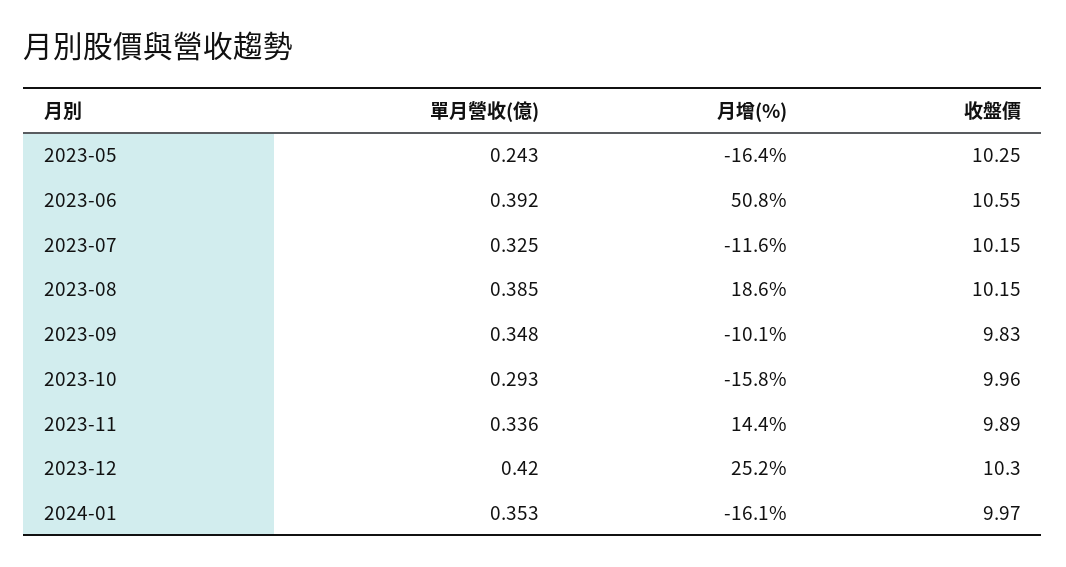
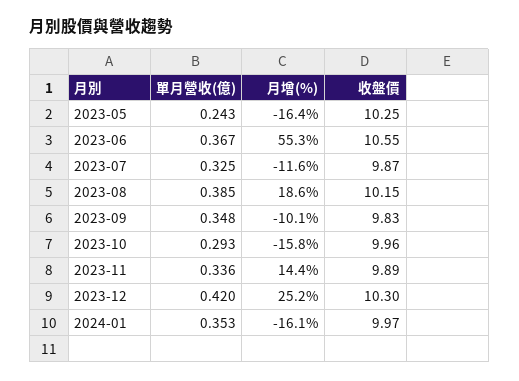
  {
    "單月營收(億)": {
      "2023-05": 0.243,
-     "2023-06": 0.392,
+     "2023-06": 0.367,
      "2023-07": 0.325,
      "2023-08": 0.385,
      "2023-09": 0.348,
      "2023-10": 0.293,
      "2023-11": 0.336,
      "2023-12": 0.42,
      "2024-01": 0.353
    },
    "月增(%)": {
      "2023-05": -16.4,
-     "2023-06": 50.8,
+     "2023-06": 55.3,
      "2023-07": -11.6,
      "2023-08": 18.6,
      "2023-09": -10.1,
      "2023-10": -15.8,
      "2023-11": 14.4,
      "2023-12": 25.2,
      "2024-01": -16.1
    },
    "收盤價": {
      "2023-05": 10.25,
      "2023-06": 10.55,
-     "2023-07": 10.15,
+     "2023-07": 9.87,
      "2023-08": 10.15,
      "2023-09": 9.83,
      "2023-10": 9.96,
      "2023-11": 9.89,
      "2023-12": 10.3,
      "2024-01": 9.97
    }
  }

